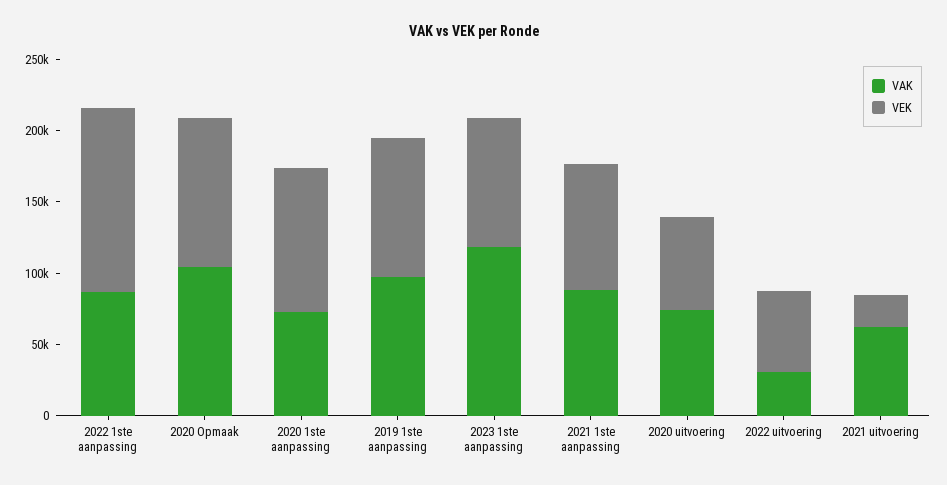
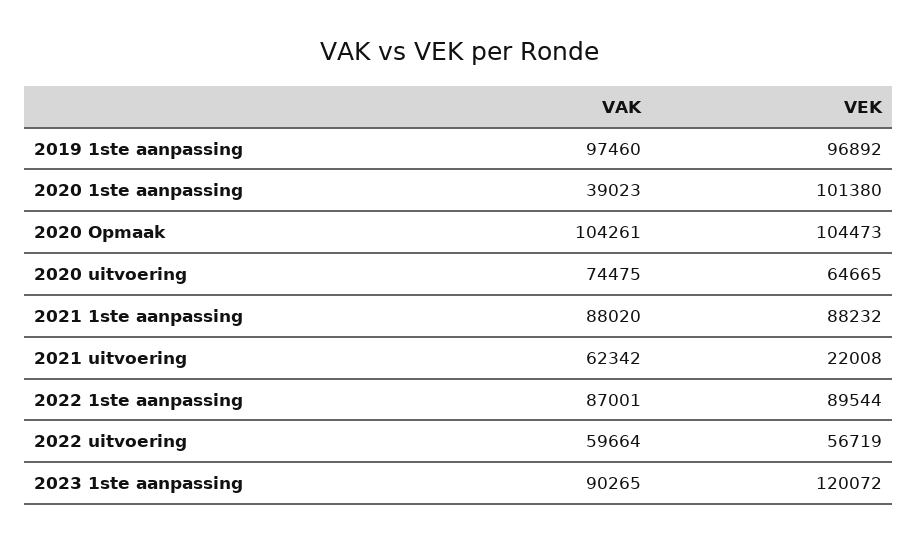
  {
    "VAK": {
      "2022 1ste aanpassing": 87001,
      "2020 Opmaak": 104261,
-     "2020 1ste aanpassing": 70000,
+     "2020 1ste aanpassing": 39023,
      "2019 1ste aanpassing": 97460,
-     "2023 1ste aanpassing": 120000,
+     "2023 1ste aanpassing": 90265,
      "2021 1ste aanpassing": 88020,
      "2020 uitvoering": 74475,
-     "2022 uitvoering": 30000,
+     "2022 uitvoering": 59664,
      "2021 uitvoering": 62342
    },
    "VEK": {
-     "2022 1ste aanpassing": 130000,
+     "2022 1ste aanpassing": 89544,
      "2020 Opmaak": 104473,
      "2020 1ste aanpassing": 101380,
      "2019 1ste aanpassing": 96892,
-     "2023 1ste aanpassing": 90000,
+     "2023 1ste aanpassing": 120072,
      "2021 1ste aanpassing": 88232,
      "2020 uitvoering": 64665,
      "2022 uitvoering": 56719,
      "2021 uitvoering": 22008
    }
  }

